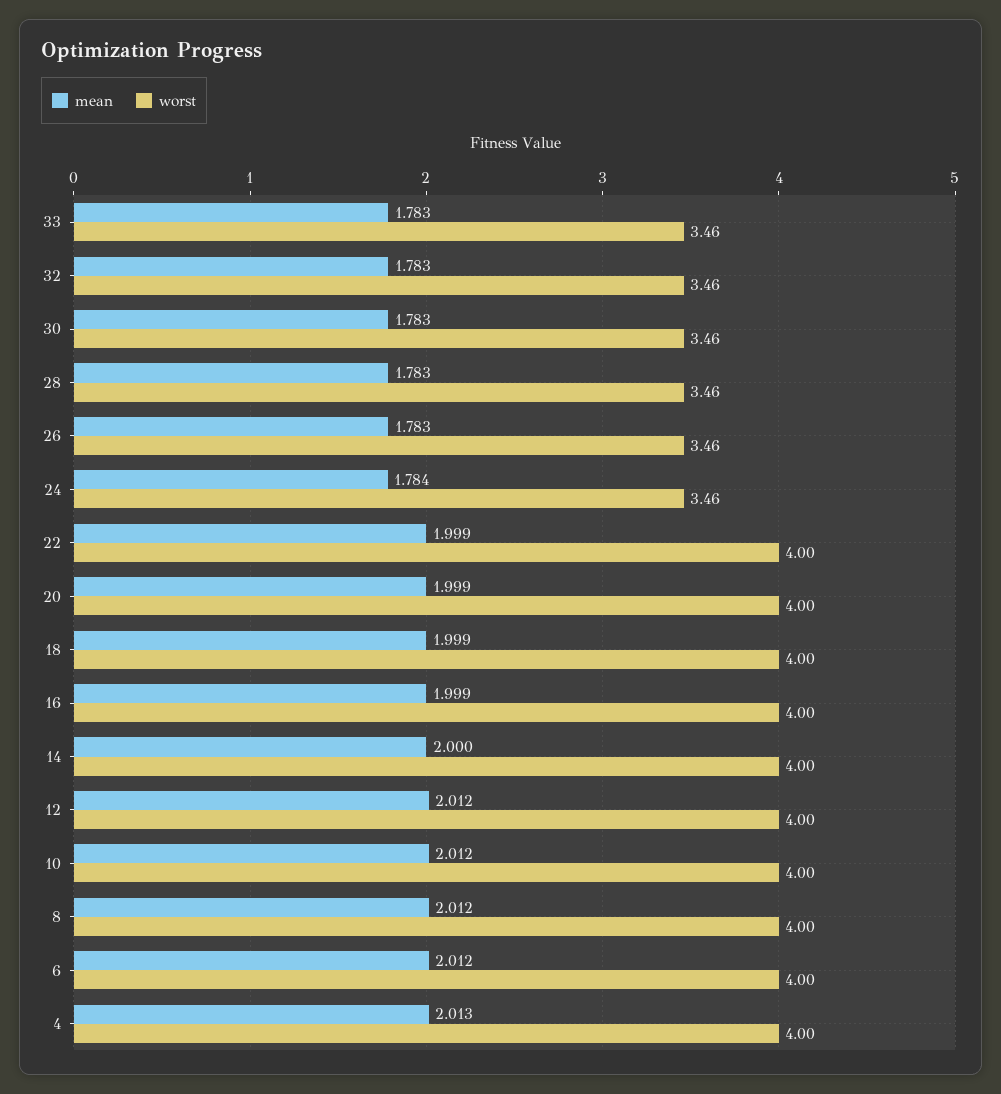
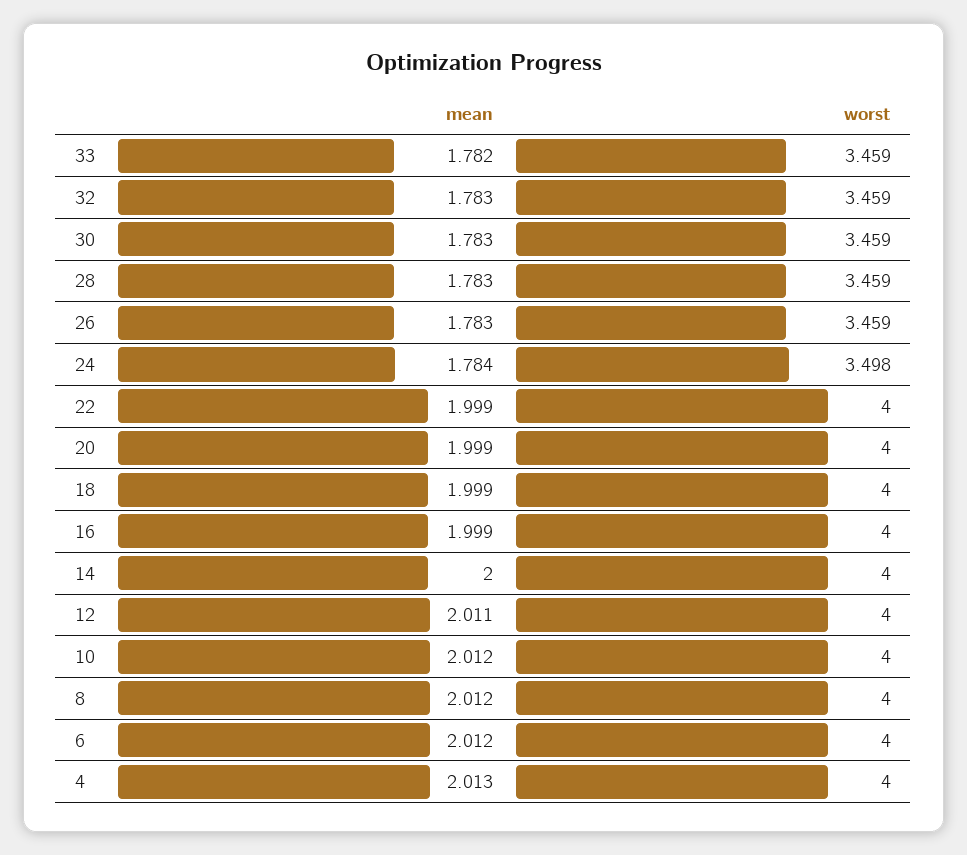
  {
    "mean": {
-     "33": 1.783,
+     "33": 1.782,
      "32": 1.783,
      "30": 1.783,
      "28": 1.783,
      "26": 1.783,
      "24": 1.784,
      "22": 1.999,
      "20": 1.999,
      "18": 1.999,
      "16": 1.999,
      "14": 2,
-     "12": 2.012,
+     "12": 2.011,
      "10": 2.012,
      "8": 2.012,
      "6": 2.012,
      "4": 2.013
    },
    "worst": {
      "33": 3.459,
      "32": 3.459,
      "30": 3.459,
      "28": 3.459,
      "26": 3.459,
-     "24": 3.46,
+     "24": 3.498,
      "22": 4,
      "20": 4,
      "18": 4,
      "16": 4,
      "14": 4,
      "12": 4,
      "10": 4,
      "8": 4,
      "6": 4,
      "4": 4
    }
  }

